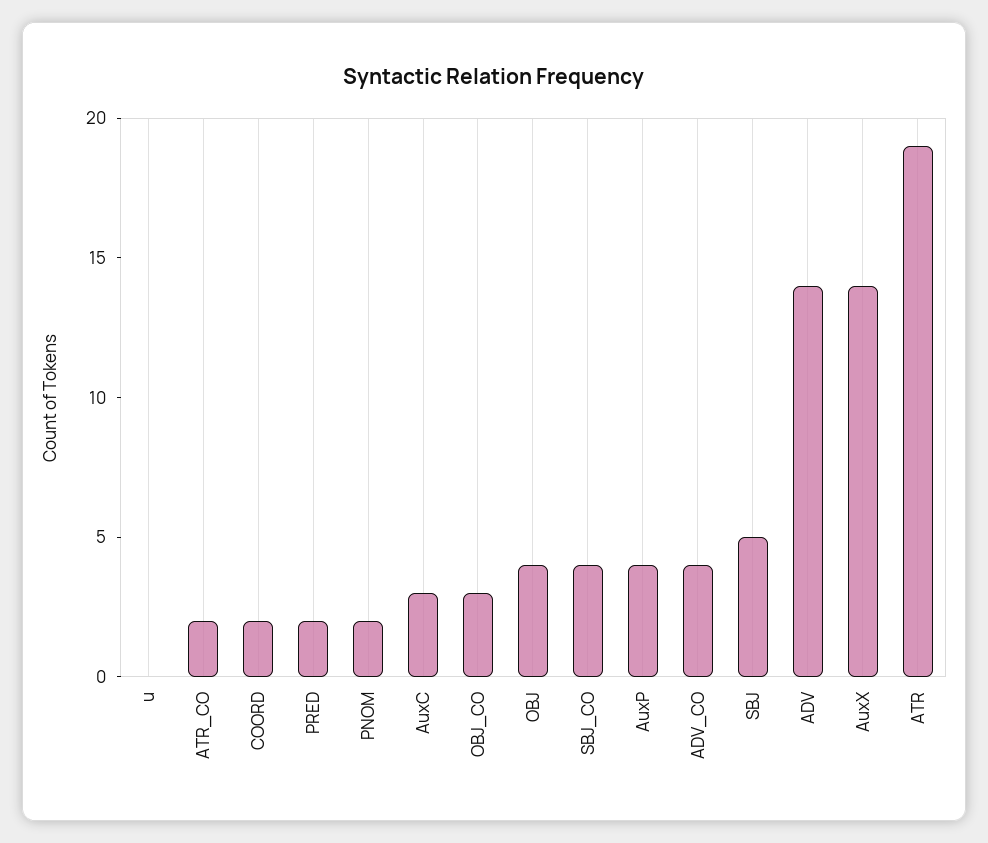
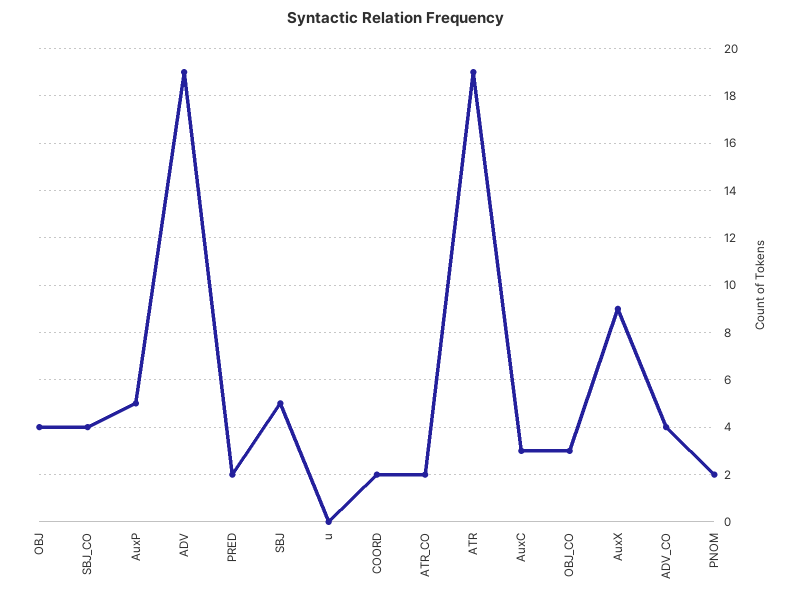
  {
    "u": 0,
    "ATR_CO": 2,
    "COORD": 2,
    "PRED": 2,
    "PNOM": 2,
    "AuxC": 3,
    "OBJ_CO": 3,
    "OBJ": 4,
    "SBJ_CO": 4,
-   "AuxP": 4,
+   "AuxP": 5,
    "ADV_CO": 4,
    "SBJ": 5,
-   "ADV": 14,
+   "ADV": 19,
-   "AuxX": 14,
+   "AuxX": 9,
    "ATR": 19
  }

